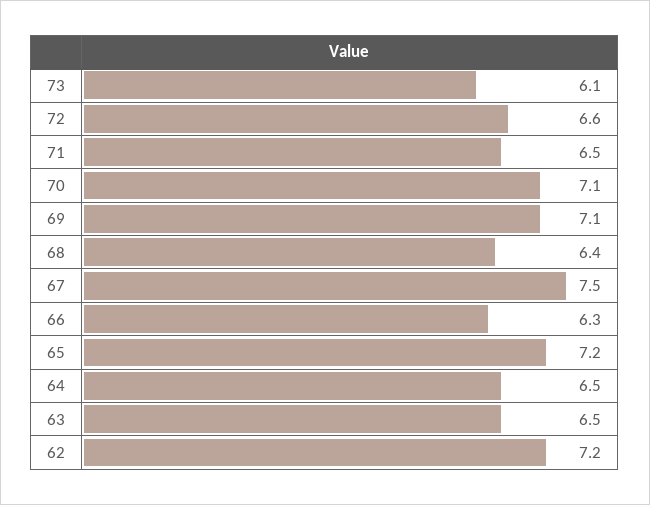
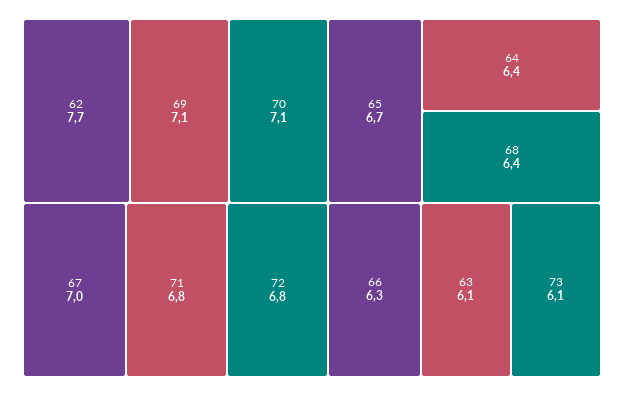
  {
    "73": 6.1,
-   "72": 6.6,
+   "72": 6.8,
-   "71": 6.5,
+   "71": 6.8,
    "70": 7.1,
    "69": 7.1,
    "68": 6.4,
-   "67": 7.5,
+   "67": 7,
    "66": 6.3,
-   "65": 7.2,
+   "65": 6.7,
-   "64": 6.5,
+   "64": 6.4,
-   "63": 6.5,
+   "63": 6.1,
-   "62": 7.2
+   "62": 7.7
  }

